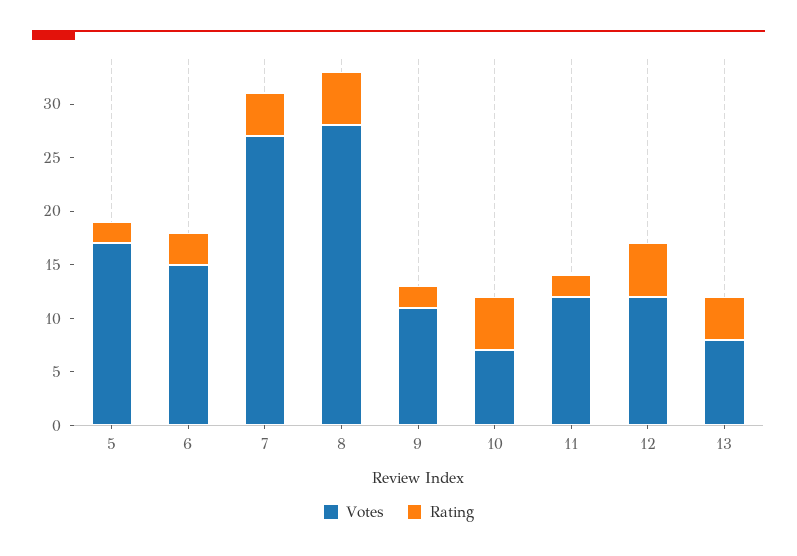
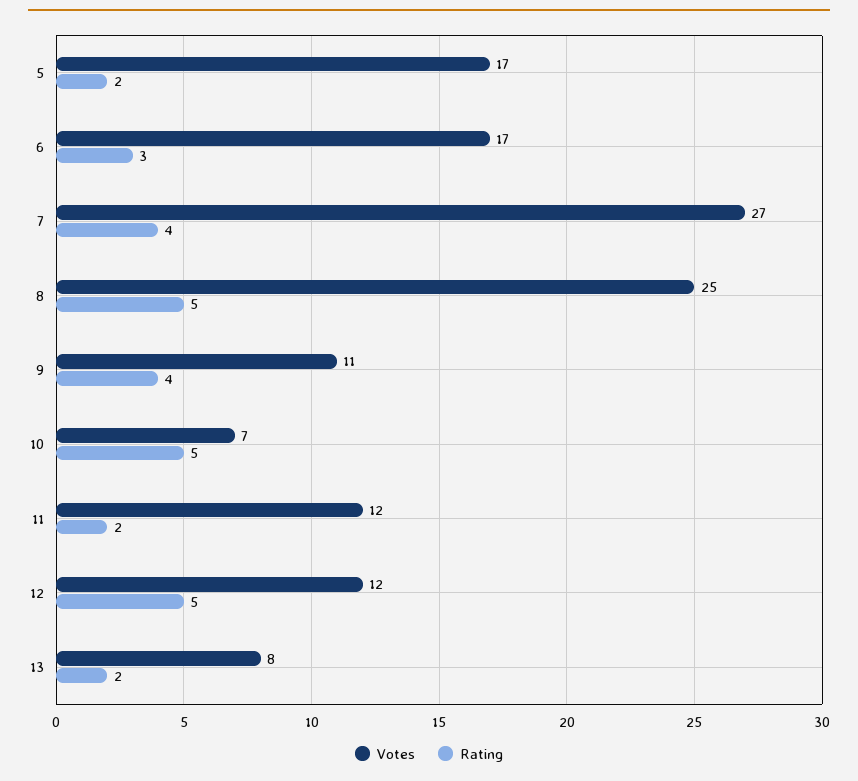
  {
    "Votes": {
      "5": 17,
-     "6": 15,
+     "6": 17,
      "7": 27,
-     "8": 28,
+     "8": 25,
      "9": 11,
      "10": 7,
      "11": 12,
      "12": 12,
      "13": 8
    },
    "Rating": {
      "5": 2,
      "6": 3,
      "7": 4,
      "8": 5,
-     "9": 2,
+     "9": 4,
      "10": 5,
      "11": 2,
      "12": 5,
-     "13": 4
+     "13": 2
    }
  }

